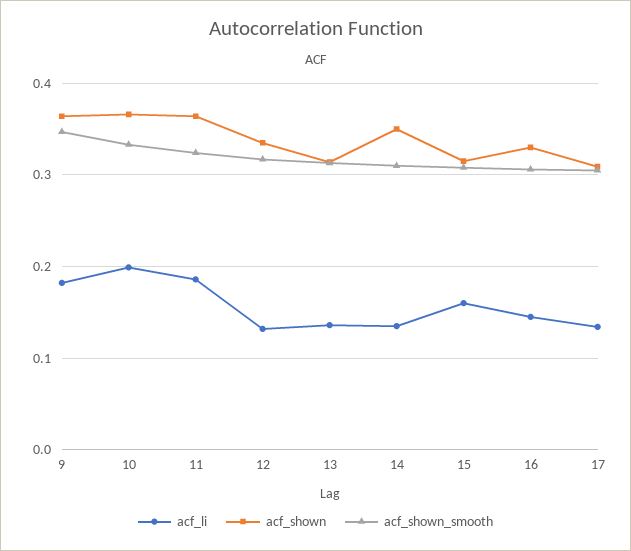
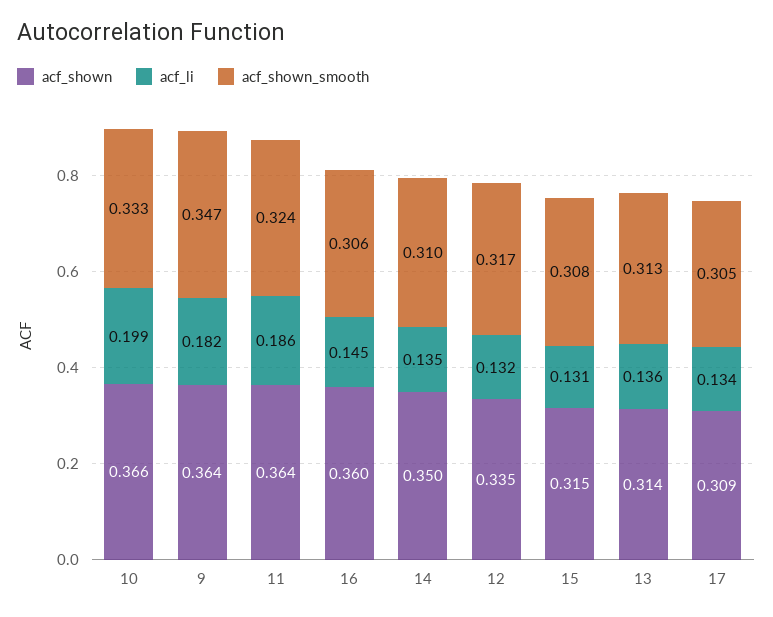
  {
    "acf_li": {
      "9": 0.182,
      "10": 0.199,
      "11": 0.186,
      "12": 0.132,
      "13": 0.136,
      "14": 0.135,
-     "15": 0.16,
+     "15": 0.131,
      "16": 0.145,
      "17": 0.134
    },
    "acf_shown": {
      "9": 0.364,
      "10": 0.366,
      "11": 0.364,
      "12": 0.335,
      "13": 0.314,
      "14": 0.35,
      "15": 0.315,
-     "16": 0.33,
+     "16": 0.36,
      "17": 0.309
    },
    "acf_shown_smooth": {
      "9": 0.347,
      "10": 0.333,
      "11": 0.324,
      "12": 0.317,
      "13": 0.313,
      "14": 0.31,
      "15": 0.308,
      "16": 0.306,
      "17": 0.305
    }
  }

